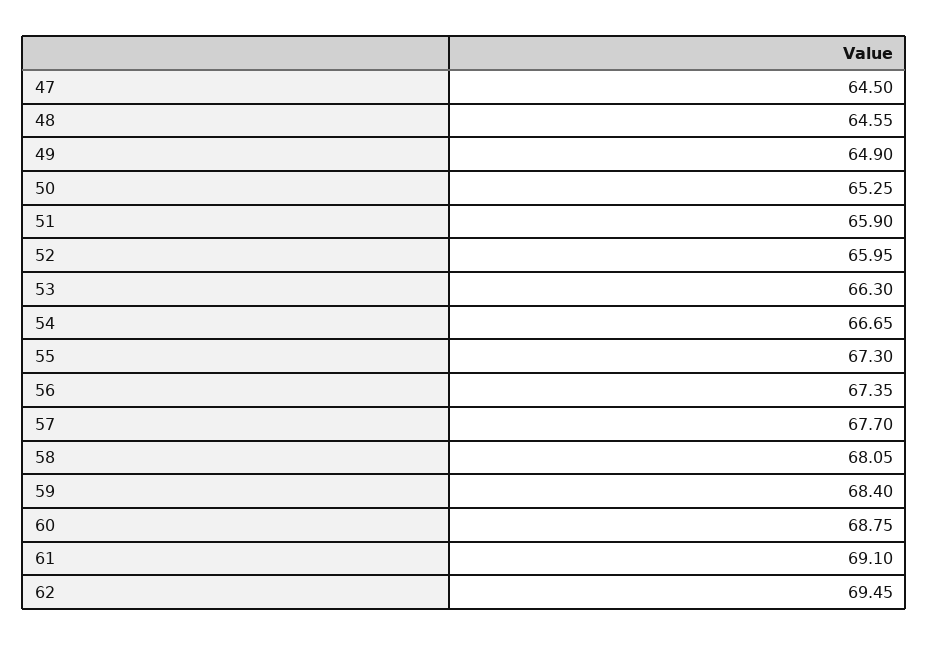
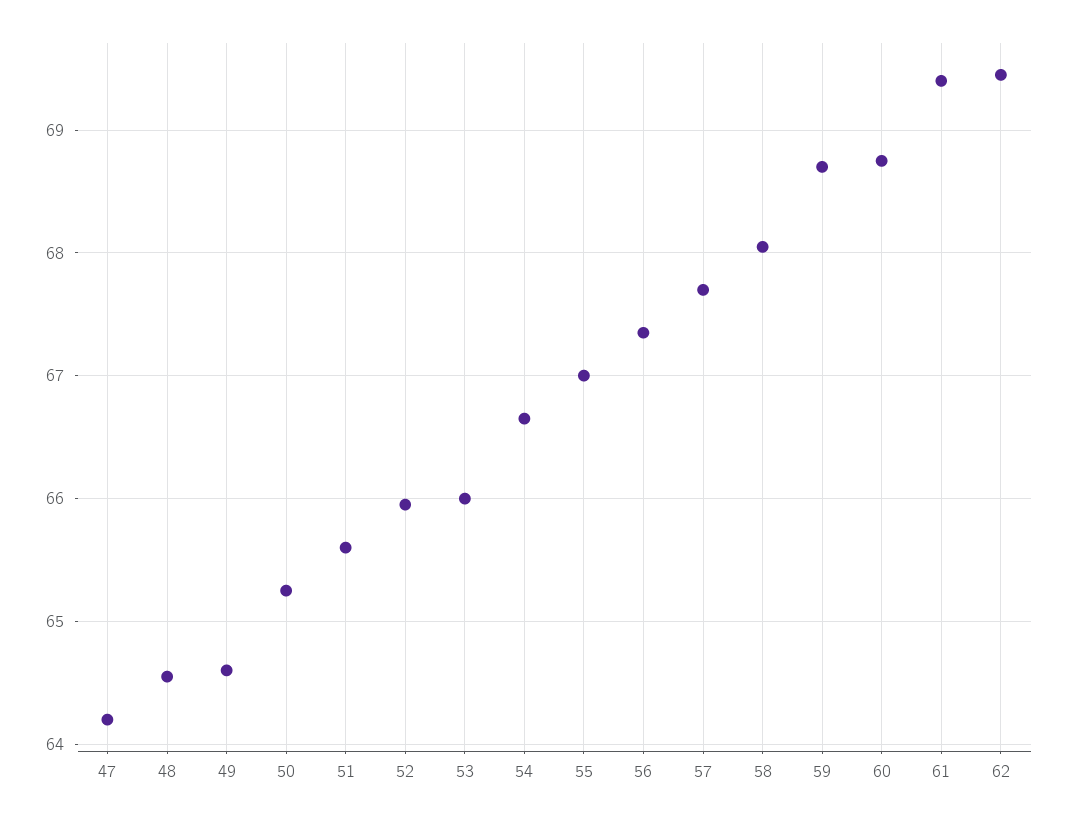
  {
-   "47": 64.5,
+   "47": 64.2,
    "48": 64.55,
-   "49": 64.9,
+   "49": 64.6,
    "50": 65.25,
-   "51": 65.9,
+   "51": 65.6,
    "52": 65.95,
-   "53": 66.3,
+   "53": 66,
    "54": 66.65,
-   "55": 67.3,
+   "55": 67,
    "56": 67.35,
    "57": 67.7,
    "58": 68.05,
-   "59": 68.4,
+   "59": 68.7,
    "60": 68.75,
-   "61": 69.1,
+   "61": 69.4,
    "62": 69.45
  }

